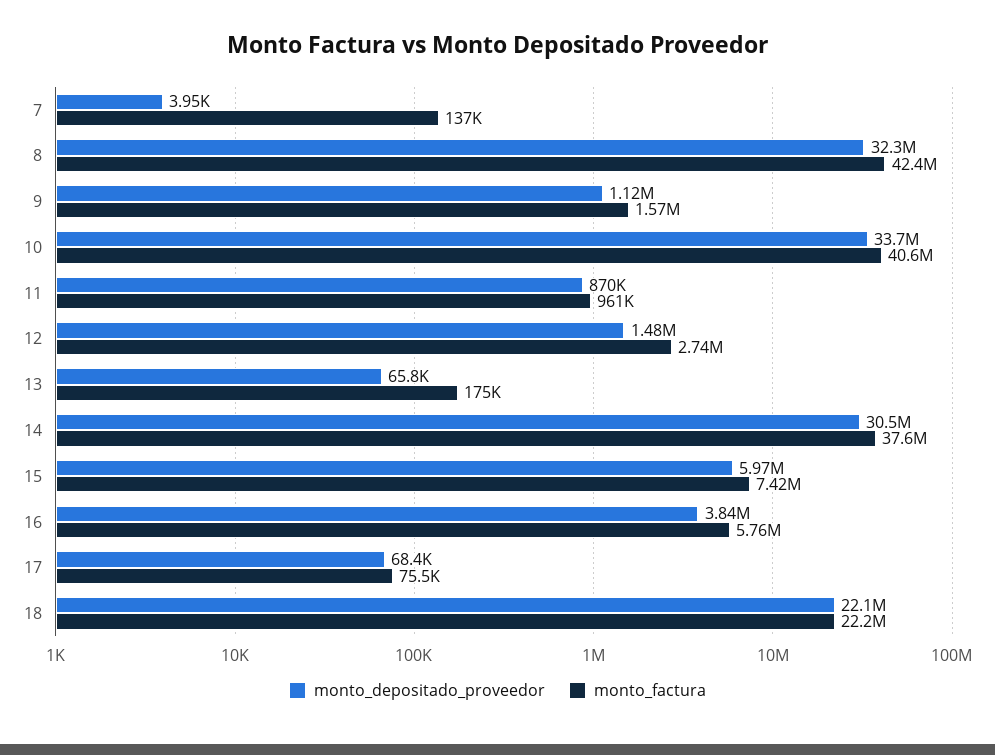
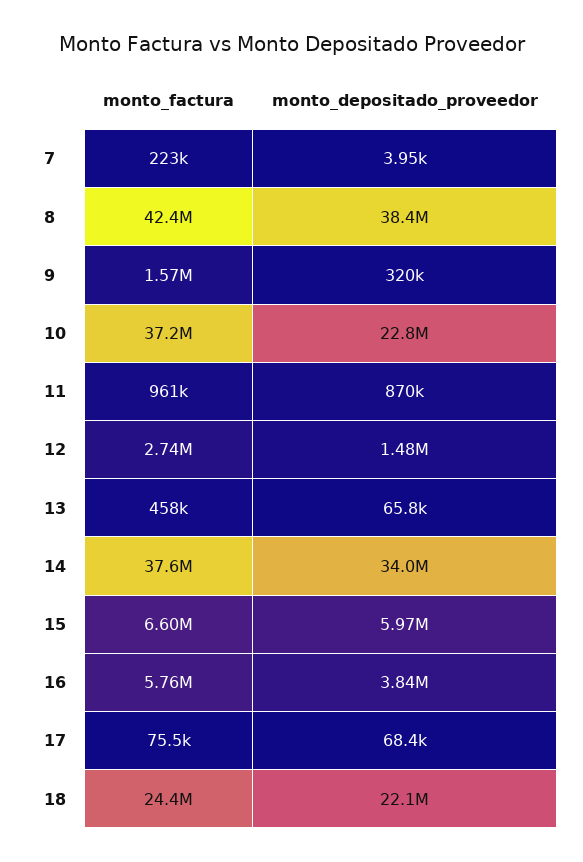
  {
    "monto_depositado_proveedor": {
      "7": 3950,
-     "8": 32300000,
+     "8": 38400000,
-     "9": 1120000,
+     "9": 320000,
-     "10": 33700000,
+     "10": 22800000,
      "11": 870000,
      "12": 1480000,
      "13": 65800,
-     "14": 30500000,
+     "14": 34000000,
      "15": 5970000,
      "16": 3840000,
      "17": 68400,
      "18": 22100000
    },
    "monto_factura": {
-     "7": 137000,
+     "7": 223000,
      "8": 42400000,
      "9": 1570000,
-     "10": 40600000,
+     "10": 37200000,
      "11": 961000,
      "12": 2740000,
-     "13": 175000,
+     "13": 458000,
      "14": 37600000,
-     "15": 7420000,
+     "15": 6600000,
      "16": 5760000,
      "17": 75500,
-     "18": 22200000
+     "18": 24400000
    }
  }

